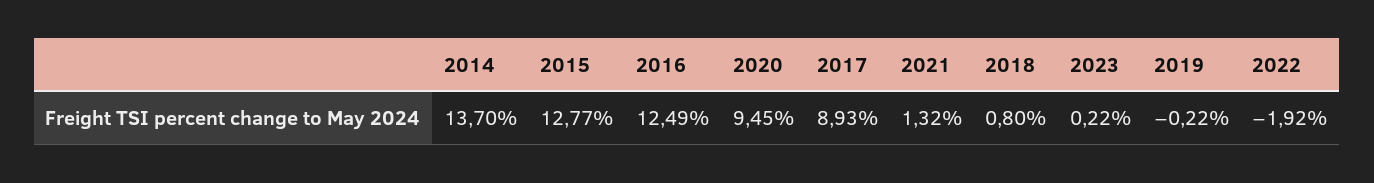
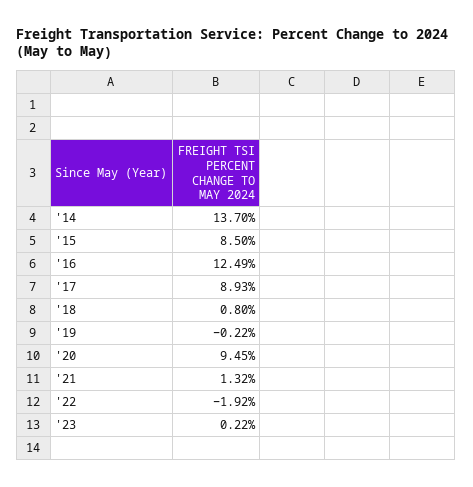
  {
    "2014": 13.7,
-   "2015": 12.77,
+   "2015": 8.5,
    "2016": 12.49,
    "2020": 9.45,
    "2017": 8.93,
    "2021": 1.32,
    "2018": 0.8,
    "2023": 0.22,
    "2019": -0.22,
    "2022": -1.92
  }

